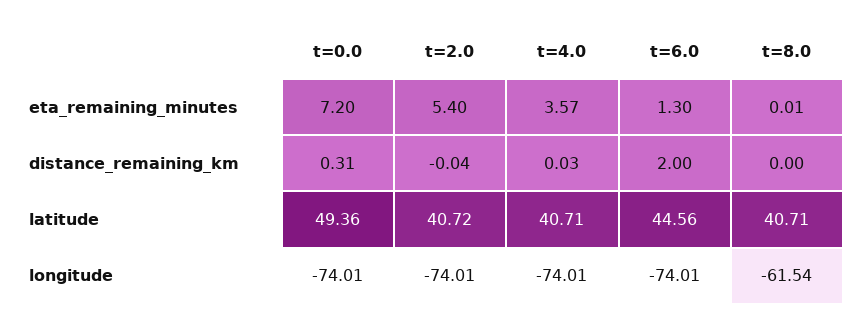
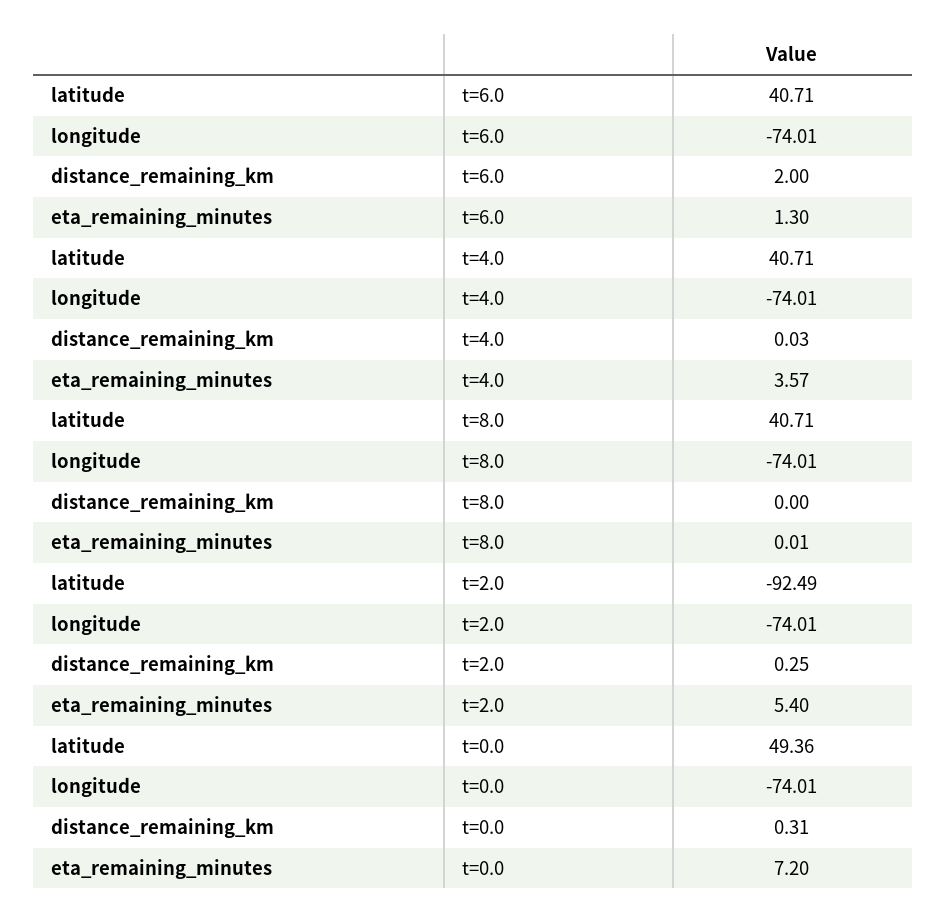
  {
    "t=0.0": {
      "eta_remaining_minutes": 7.2,
      "distance_remaining_km": 0.31,
      "latitude": 49.36,
      "longitude": -74.01
    },
    "t=2.0": {
      "eta_remaining_minutes": 5.4,
-     "distance_remaining_km": -0.04,
+     "distance_remaining_km": 0.25,
-     "latitude": 40.72,
+     "latitude": -92.49,
      "longitude": -74.01
    },
    "t=4.0": {
      "eta_remaining_minutes": 3.57,
      "distance_remaining_km": 0.03,
      "latitude": 40.71,
      "longitude": -74.01
    },
    "t=6.0": {
      "eta_remaining_minutes": 1.3,
      "distance_remaining_km": 2,
-     "latitude": 44.56,
+     "latitude": 40.71,
      "longitude": -74.01
    },
    "t=8.0": {
      "eta_remaining_minutes": 0.01,
      "distance_remaining_km": 0,
      "latitude": 40.71,
-     "longitude": -61.54
+     "longitude": -74.01
    }
  }

